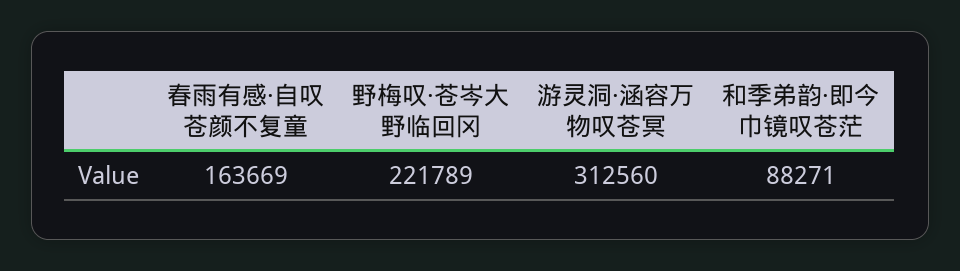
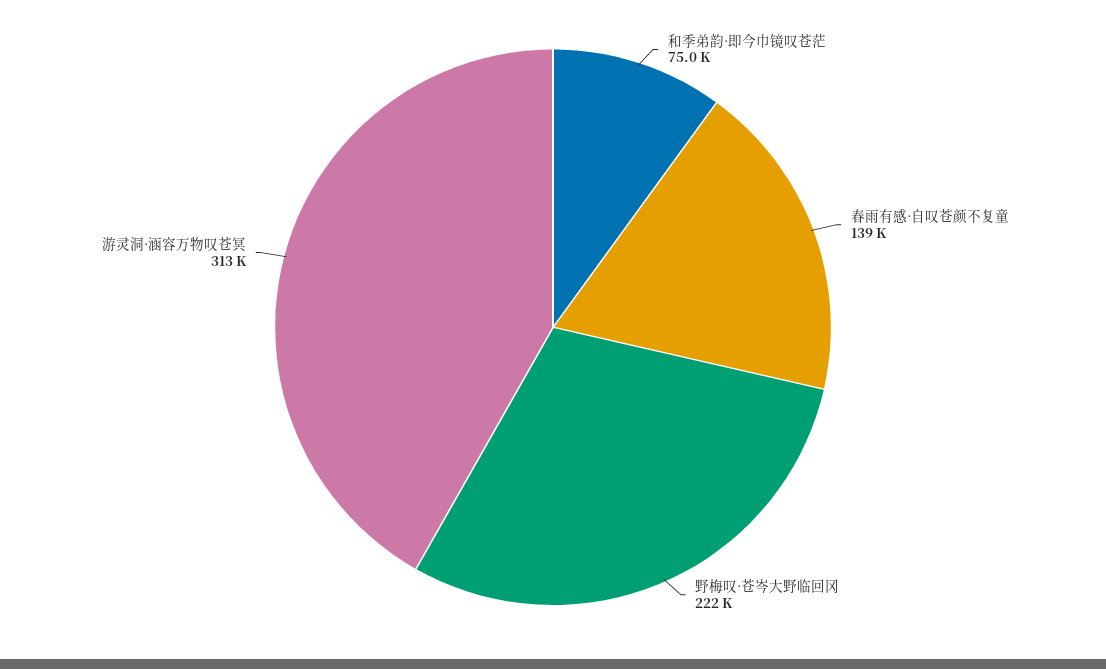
  {
-   "春雨有感·自叹苍颜不复童": 163669,
+   "春雨有感·自叹苍颜不复童": 139000,
    "野梅叹·苍岑大野临回冈": 221789,
    "游灵洞·涵容万物叹苍冥": 312560,
-   "和季弟韵·即今巾镜叹苍茫": 88271
+   "和季弟韵·即今巾镜叹苍茫": 75000
  }

